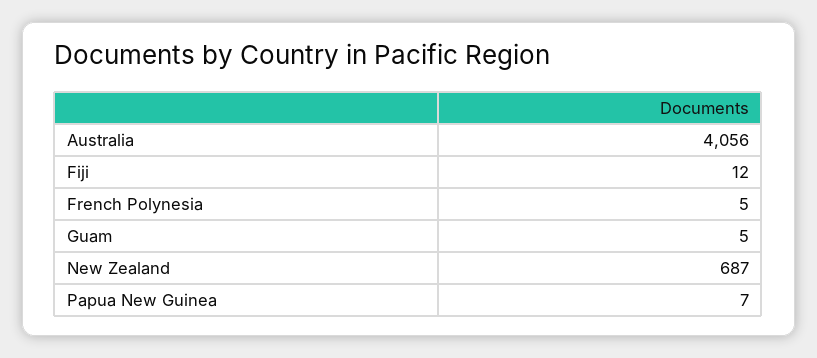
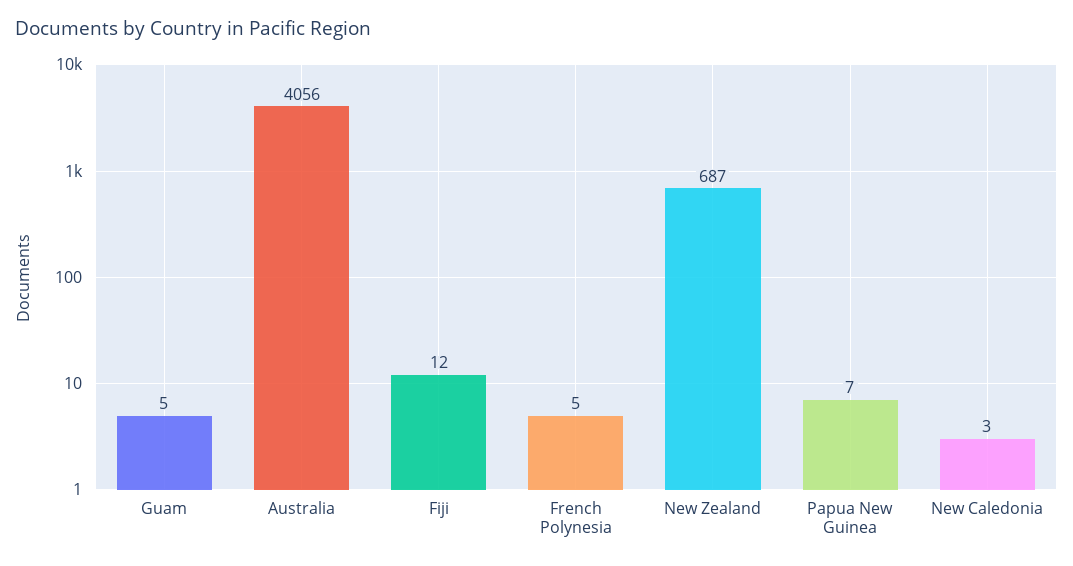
  {
    "Australia": 4056,
    "Fiji": 12,
    "French Polynesia": 5,
    "Guam": 5,
    "New Zealand": 687,
-   "Papua New Guinea": 7
+   "Papua New Guinea": 7,
+   "New Caledonia": 3
  }

